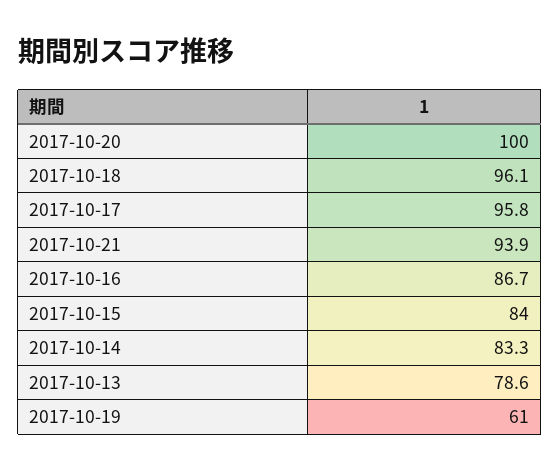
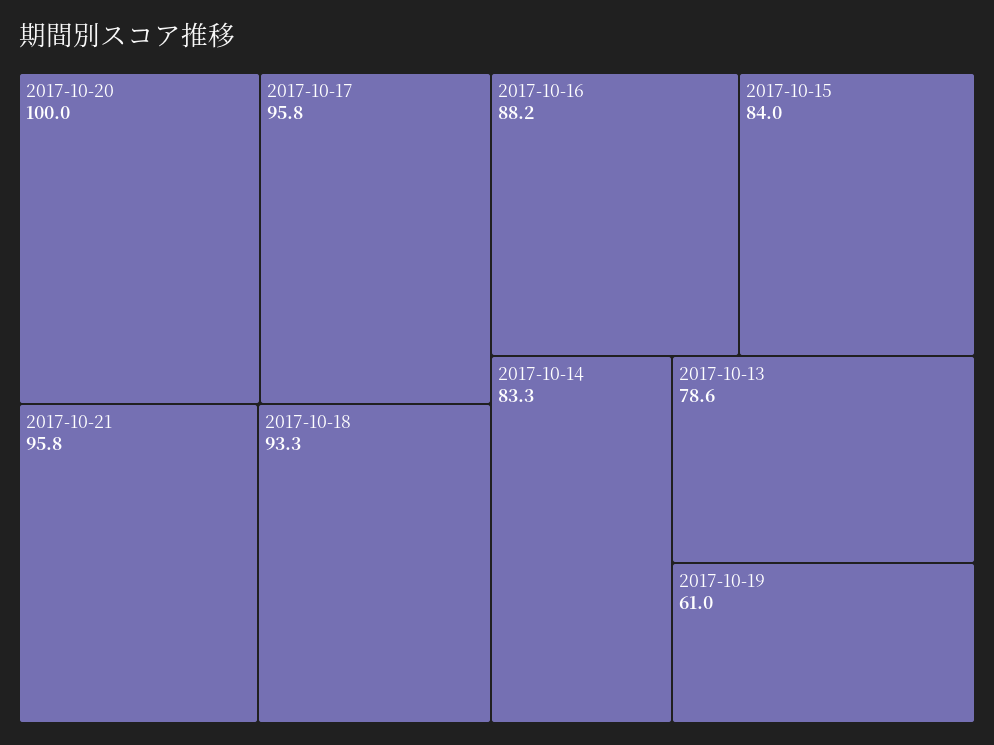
  {
    "2017-10-20": 100,
-   "2017-10-18": 96.1,
+   "2017-10-18": 93.3,
    "2017-10-17": 95.8,
-   "2017-10-21": 93.9,
+   "2017-10-21": 95.8,
-   "2017-10-16": 86.7,
+   "2017-10-16": 88.2,
    "2017-10-15": 84,
    "2017-10-14": 83.3,
    "2017-10-13": 78.6,
    "2017-10-19": 61
  }

